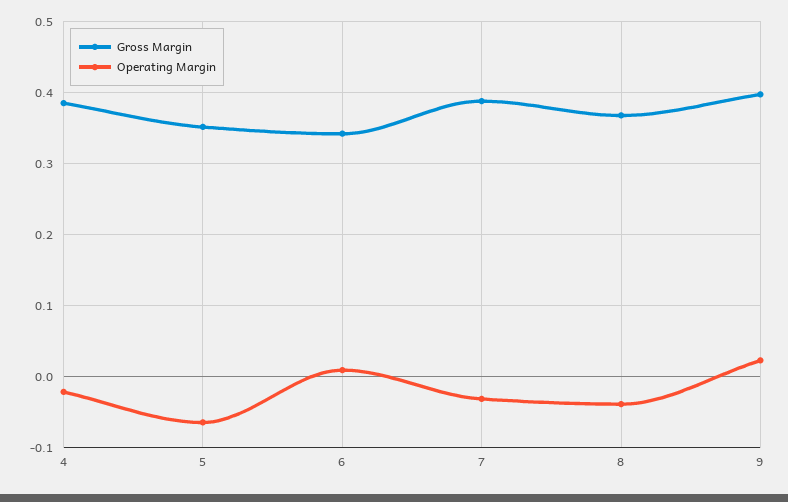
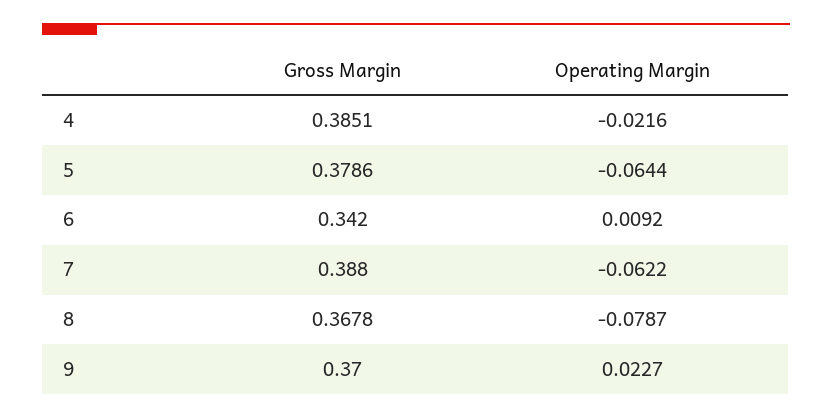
  {
    "Gross Margin": {
      "4": 0.3851,
-     "5": 0.35,
+     "5": 0.3786,
      "6": 0.342,
      "7": 0.388,
      "8": 0.3678,
-     "9": 0.4
+     "9": 0.37
    },
    "Operating Margin": {
      "4": -0.0216,
      "5": -0.0644,
      "6": 0.0092,
-     "7": -0.03,
+     "7": -0.0622,
-     "8": -0.04,
+     "8": -0.0787,
      "9": 0.0227
    }
  }

